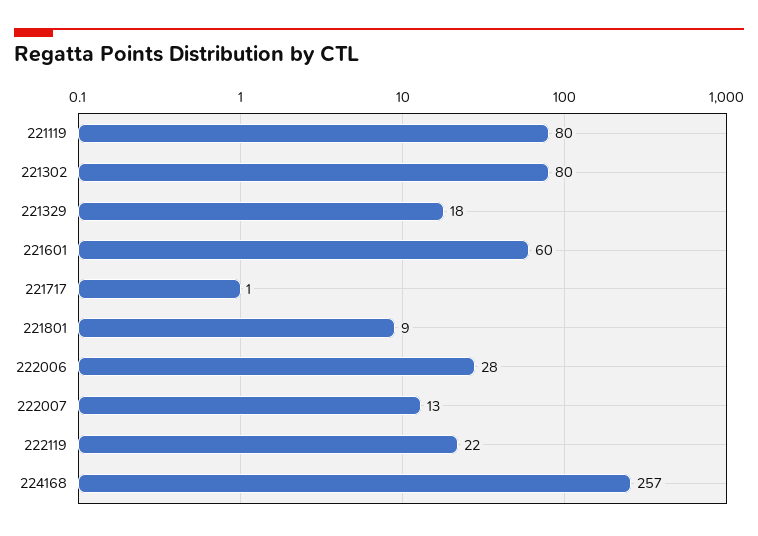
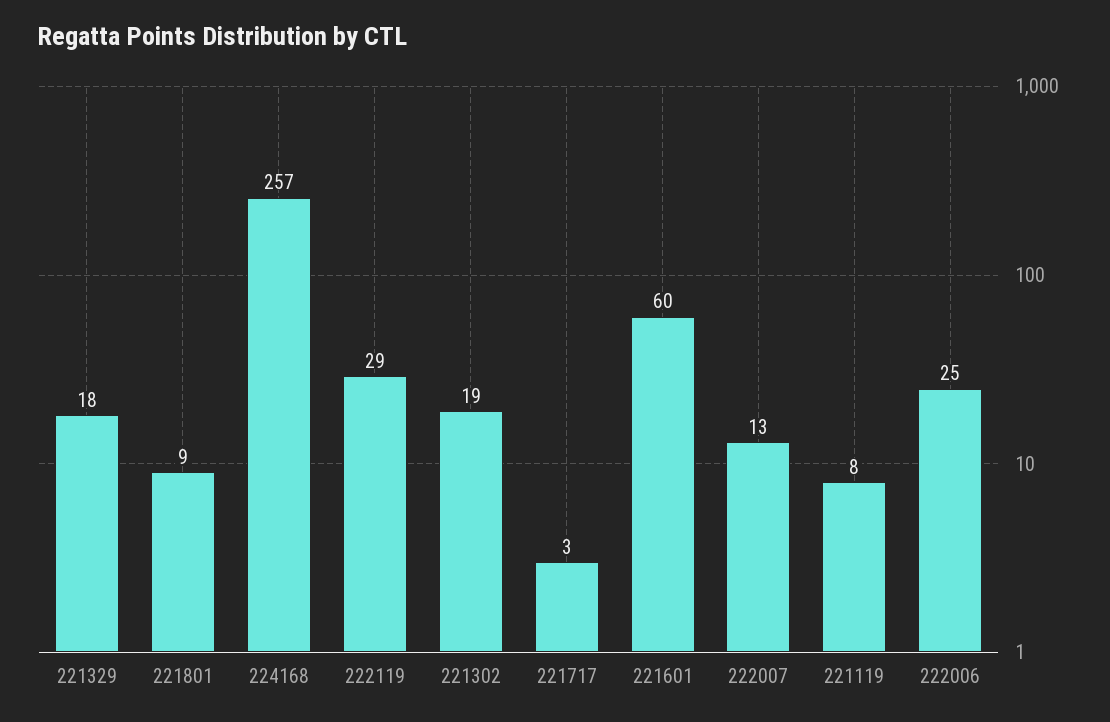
  {
-   "221119": 80,
+   "221119": 8,
-   "221302": 80,
+   "221302": 19,
    "221329": 18,
    "221601": 60,
-   "221717": 1,
+   "221717": 3,
    "221801": 9,
-   "222006": 28,
+   "222006": 25,
    "222007": 13,
-   "222119": 22,
+   "222119": 29,
    "224168": 257
  }

